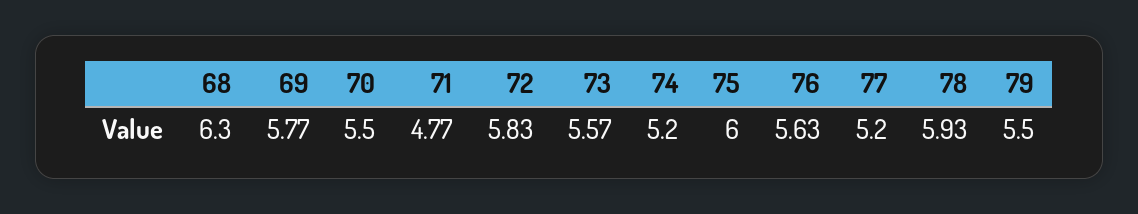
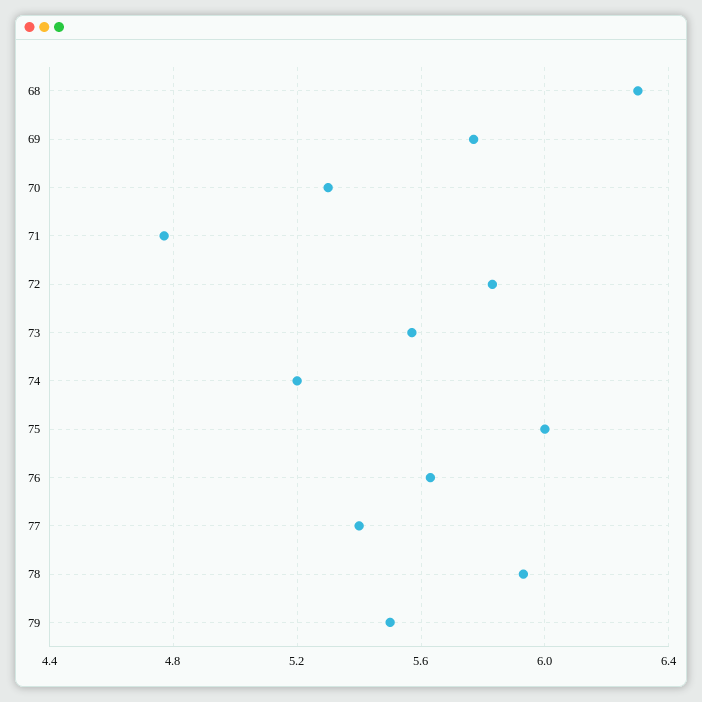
  {
    "68": 6.3,
    "69": 5.77,
-   "70": 5.5,
+   "70": 5.3,
    "71": 4.77,
    "72": 5.83,
    "73": 5.57,
    "74": 5.2,
    "75": 6,
    "76": 5.63,
-   "77": 5.2,
+   "77": 5.4,
    "78": 5.93,
    "79": 5.5
  }

